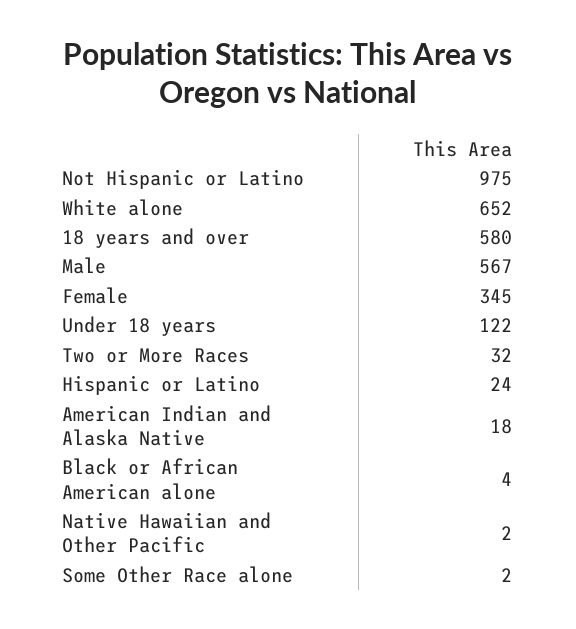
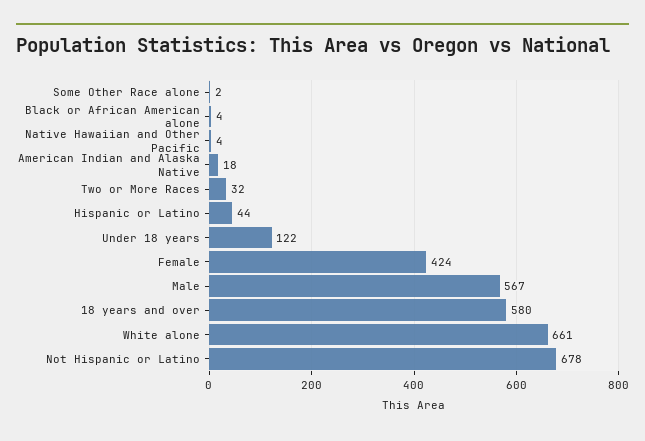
  {
-   "Not Hispanic or Latino": 975,
+   "Not Hispanic or Latino": 678,
-   "White alone": 652,
+   "White alone": 661,
    "18 years and over": 580,
    "Male": 567,
-   "Female": 345,
+   "Female": 424,
    "Under 18 years": 122,
    "Two or More Races": 32,
-   "Hispanic or Latino": 24,
+   "Hispanic or Latino": 44,
    "American Indian and Alaska Native": 18,
    "Black or African American alone": 4,
-   "Native Hawaiian and Other Pacific": 2,
+   "Native Hawaiian and Other Pacific": 4,
    "Some Other Race alone": 2
  }

